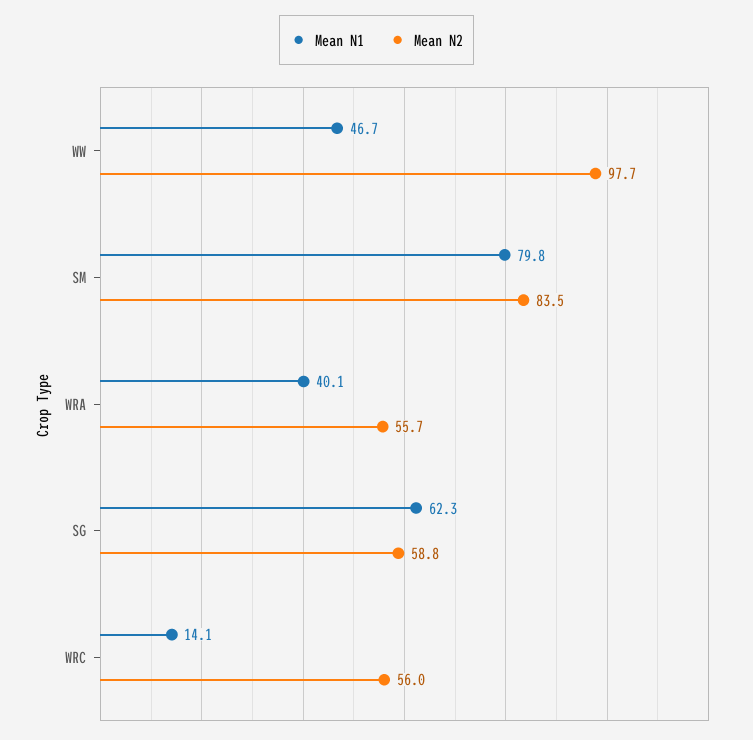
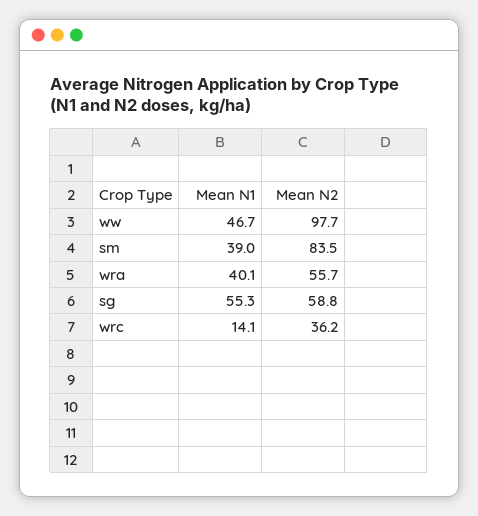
  {
    "Mean N1": {
      "WW": 46.7,
-     "SM": 79.8,
+     "SM": 39,
      "WRA": 40.1,
-     "SG": 62.3,
+     "SG": 55.3,
      "WRC": 14.1
    },
    "Mean N2": {
      "WW": 97.7,
      "SM": 83.5,
      "WRA": 55.7,
      "SG": 58.8,
-     "WRC": 56
+     "WRC": 36.2
    }
  }

